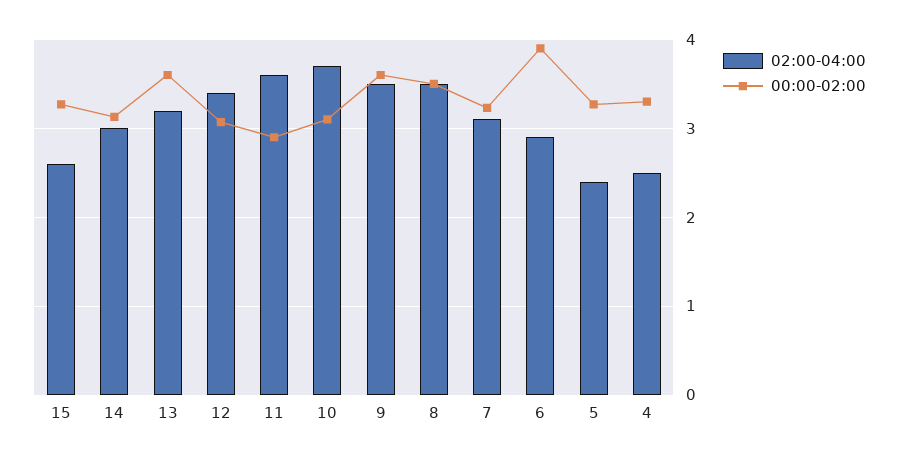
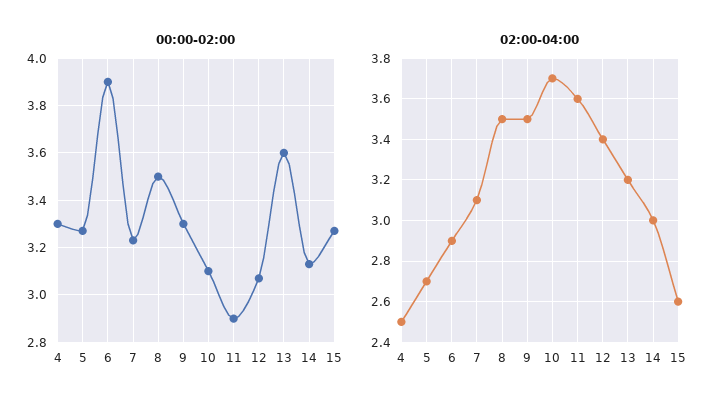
  {
    "02:00-04:00": {
      "15": 2.6,
      "14": 3,
      "13": 3.2,
      "12": 3.4,
      "11": 3.6,
      "10": 3.7,
      "9": 3.5,
      "8": 3.5,
      "7": 3.1,
      "6": 2.9,
-     "5": 2.4,
+     "5": 2.7,
      "4": 2.5
    },
    "00:00-02:00": {
      "15": 3.25,
      "14": 3.15,
      "13": 3.6,
      "12": 3.05,
      "11": 2.9,
      "10": 3.1,
-     "9": 3.6,
+     "9": 3.3,
      "8": 3.5,
      "7": 3.25,
      "6": 3.9,
      "5": 3.25,
      "4": 3.3
    }
  }

